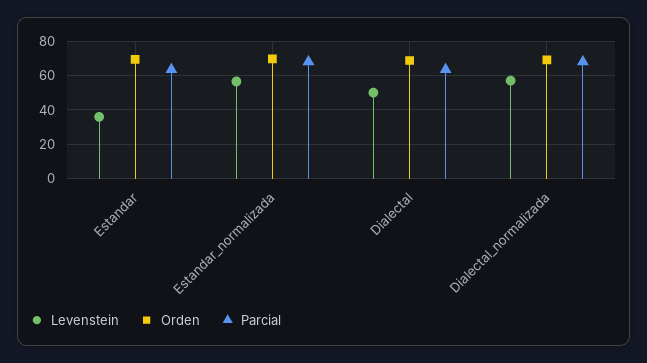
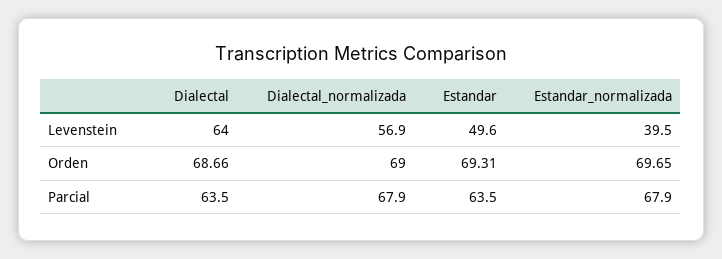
  {
    "Levenstein": {
-     "Estandar": 35,
+     "Estandar": 49.6,
-     "Estandar_normalizada": 55,
+     "Estandar_normalizada": 39.5,
-     "Dialectal": 50,
+     "Dialectal": 64,
      "Dialectal_normalizada": 56.9
    },
    "Orden": {
      "Estandar": 69.31,
      "Estandar_normalizada": 69.65,
      "Dialectal": 68.66,
      "Dialectal_normalizada": 69
    },
    "Parcial": {
      "Estandar": 63.5,
      "Estandar_normalizada": 67.9,
      "Dialectal": 63.5,
      "Dialectal_normalizada": 67.9
    }
  }

